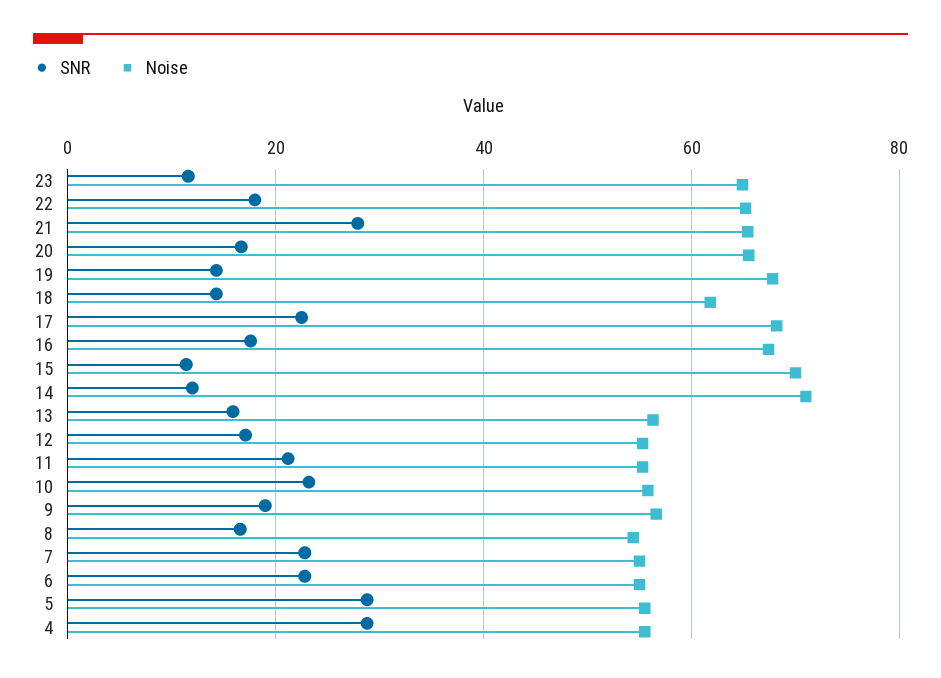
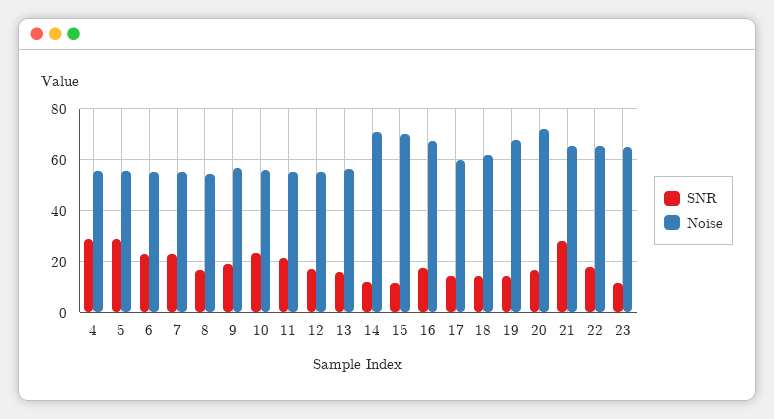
  {
    "SNR": {
      "23": 12,
      "22": 18,
      "21": 28,
      "20": 16,
      "19": 14,
      "18": 14,
-     "17": 22,
+     "17": 15,
      "16": 18,
      "15": 12,
      "14": 12,
      "13": 16,
      "12": 18,
      "11": 22,
      "10": 24,
      "9": 20,
      "8": 16,
      "7": 22,
      "6": 22,
      "5": 28,
      "4": 28
    },
    "Noise": {
      "23": 64,
      "22": 66,
      "21": 66,
-     "20": 66,
+     "20": 72.5,
      "19": 68,
      "18": 62,
-     "17": 68,
+     "17": 60,
      "16": 68,
      "15": 70,
      "14": 72,
      "13": 56,
      "12": 56,
      "11": 56,
      "10": 56,
      "9": 56,
      "8": 54,
      "7": 56,
      "6": 56,
      "5": 56,
      "4": 56
    }
  }

